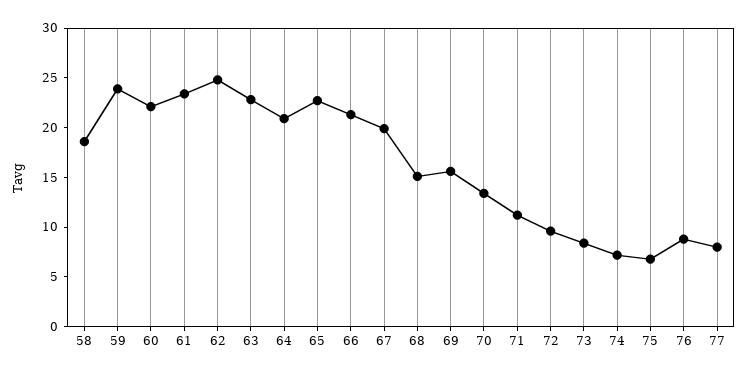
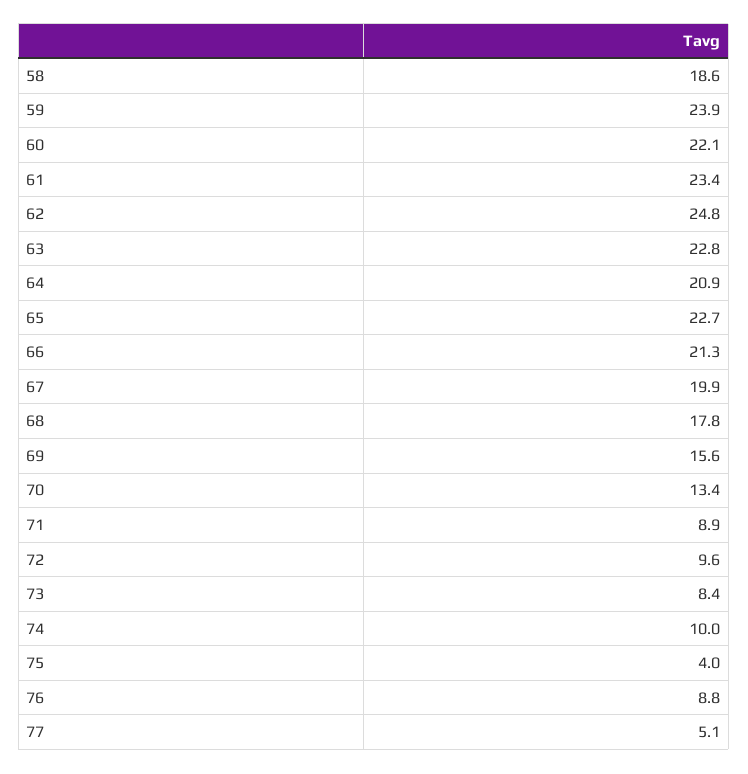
  {
    "58": 18.6,
    "59": 23.9,
    "60": 22.1,
    "61": 23.4,
    "62": 24.8,
    "63": 22.8,
    "64": 20.9,
    "65": 22.7,
    "66": 21.3,
    "67": 19.9,
-   "68": 15,
+   "68": 17.8,
    "69": 15.6,
    "70": 13.4,
-   "71": 11,
+   "71": 8.9,
    "72": 9.6,
    "73": 8.4,
-   "74": 7,
+   "74": 10,
-   "75": 7,
+   "75": 4,
    "76": 8.8,
-   "77": 8
+   "77": 5.1
  }

